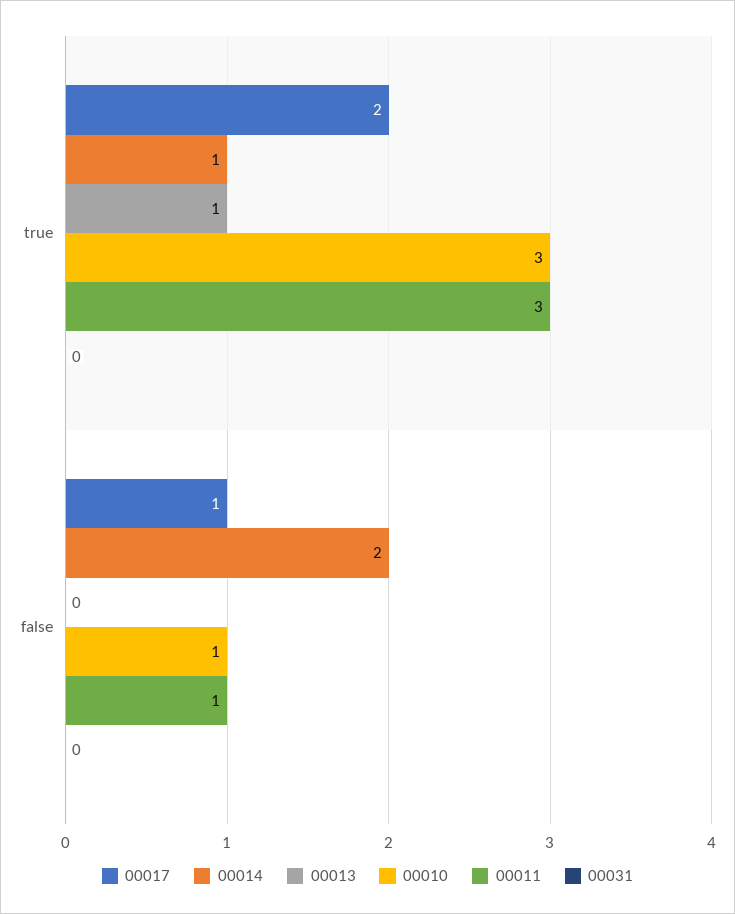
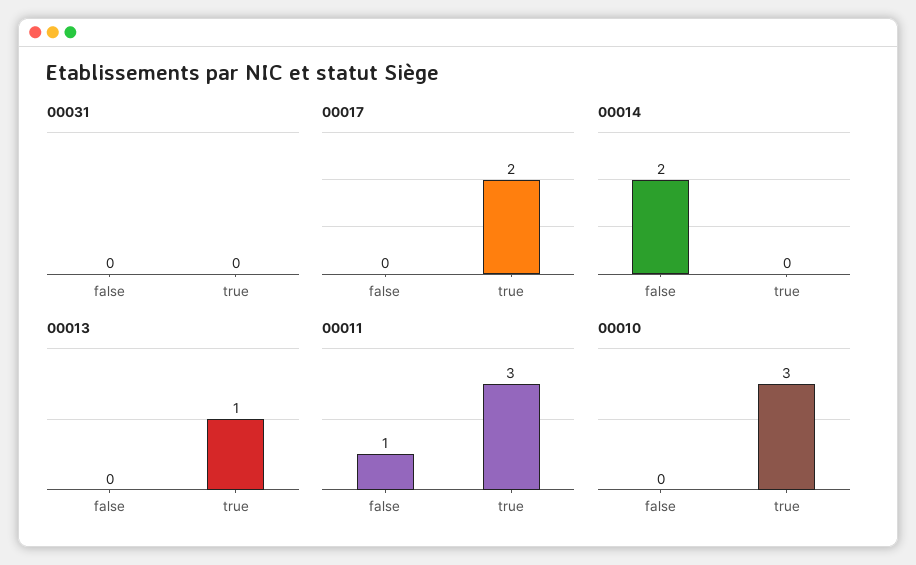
  {
    "00017": {
      "true": 2,
-     "false": 1
+     "false": 0
    },
    "00014": {
-     "true": 1,
+     "true": 0,
      "false": 2
    },
    "00013": {
      "true": 1,
      "false": 0
    },
    "00010": {
      "true": 3,
-     "false": 1
+     "false": 0
    },
    "00011": {
      "true": 3,
      "false": 1
    },
    "00031": {
      "true": 0,
      "false": 0
    }
  }

